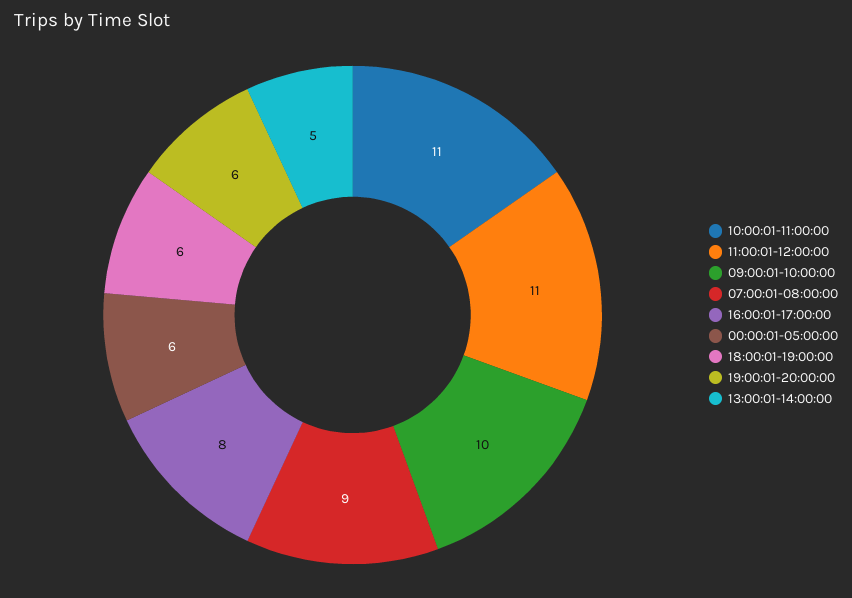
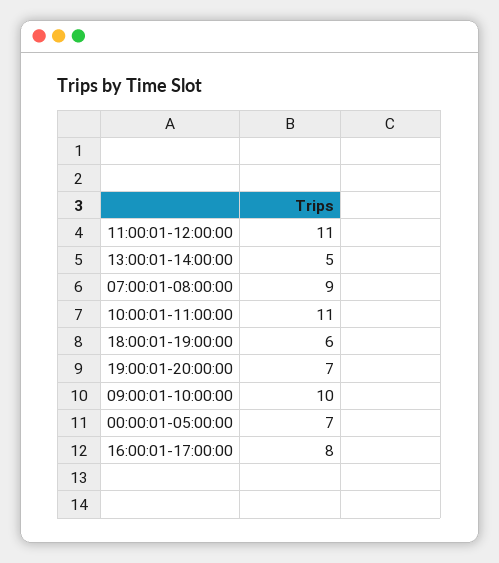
  {
    "10:00:01-11:00:00": 11,
    "11:00:01-12:00:00": 11,
    "09:00:01-10:00:00": 10,
    "07:00:01-08:00:00": 9,
    "16:00:01-17:00:00": 8,
-   "00:00:01-05:00:00": 6,
+   "00:00:01-05:00:00": 7,
    "18:00:01-19:00:00": 6,
-   "19:00:01-20:00:00": 6,
+   "19:00:01-20:00:00": 7,
    "13:00:01-14:00:00": 5
  }

